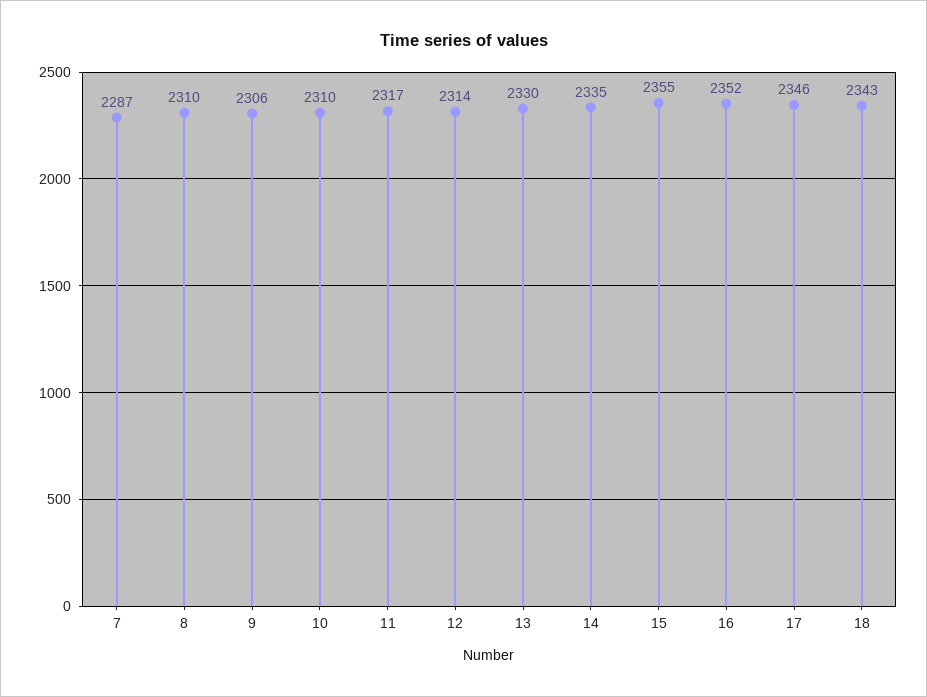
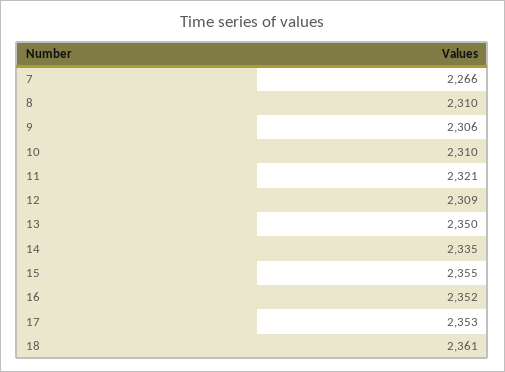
  {
-   "7": 2287,
+   "7": 2266,
    "8": 2310,
    "9": 2306,
    "10": 2310,
-   "11": 2317,
+   "11": 2321,
-   "12": 2314,
+   "12": 2309,
-   "13": 2330,
+   "13": 2350,
    "14": 2335,
    "15": 2355,
    "16": 2352,
-   "17": 2346,
+   "17": 2353,
-   "18": 2343
+   "18": 2361
  }

